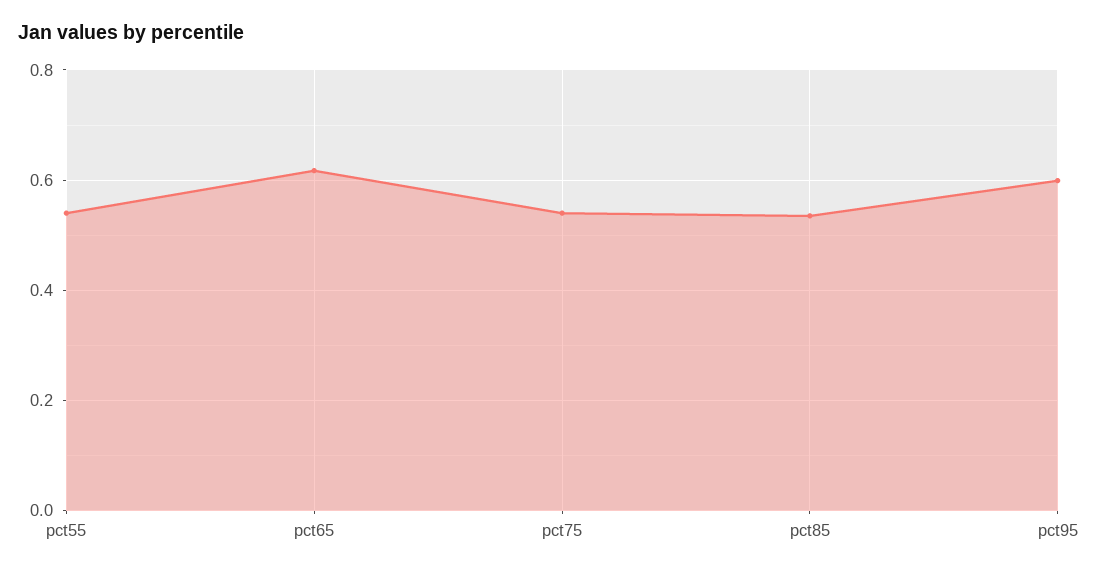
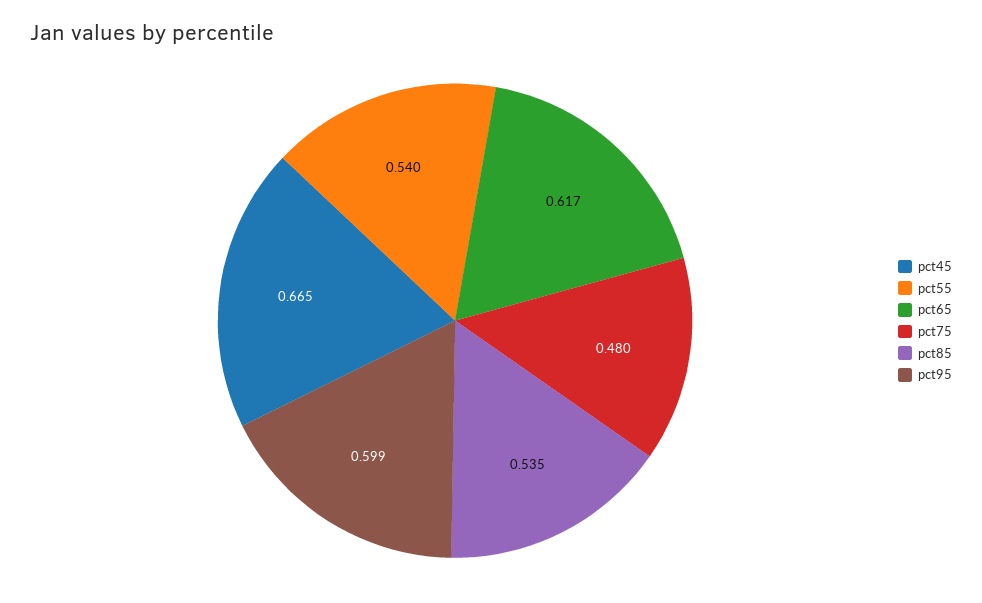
  {
    "pct55": 0.54,
    "pct65": 0.617,
-   "pct75": 0.54,
+   "pct75": 0.48,
    "pct85": 0.535,
-   "pct95": 0.599
+   "pct95": 0.599,
+   "pct45": 0.665
  }

